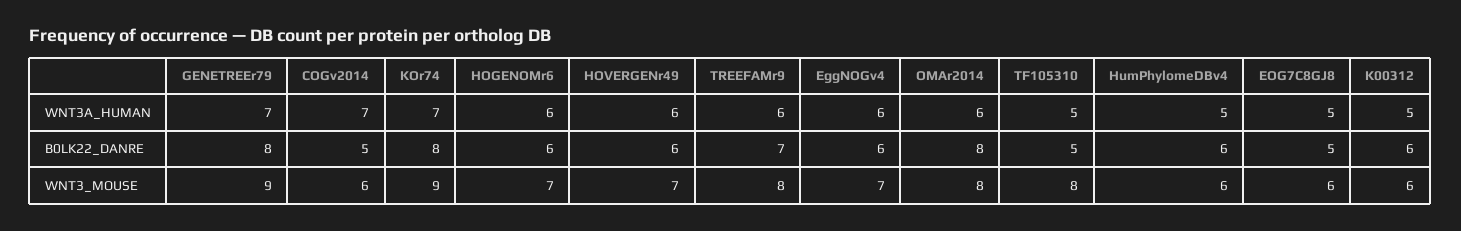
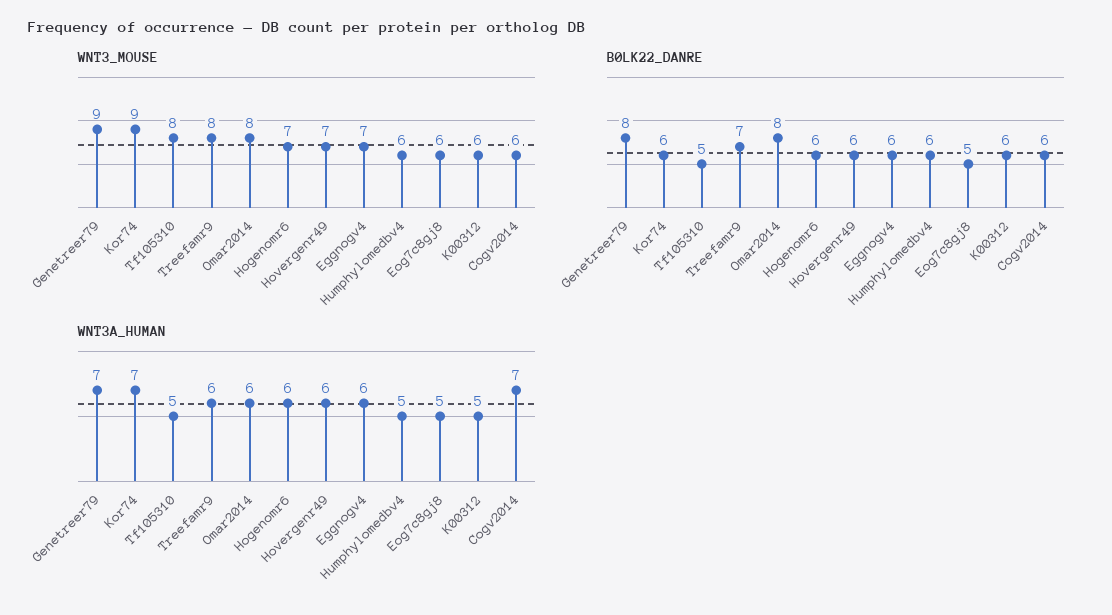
  {
    "WNT3A_HUMAN": {
      "GENETREEr79": 7,
      "COGv2014": 7,
      "KOr74": 7,
      "HOGENOMr6": 6,
      "HOVERGENr49": 6,
      "TREEFAMr9": 6,
      "EggNOGv4": 6,
      "OMAr2014": 6,
      "TF105310": 5,
      "HumPhylomeDBv4": 5,
      "EOG7C8GJ8": 5,
      "K00312": 5
    },
    "B0LK22_DANRE": {
      "GENETREEr79": 8,
-     "COGv2014": 5,
+     "COGv2014": 6,
-     "KOr74": 8,
+     "KOr74": 6,
      "HOGENOMr6": 6,
      "HOVERGENr49": 6,
      "TREEFAMr9": 7,
      "EggNOGv4": 6,
      "OMAr2014": 8,
      "TF105310": 5,
      "HumPhylomeDBv4": 6,
      "EOG7C8GJ8": 5,
      "K00312": 6
    },
    "WNT3_MOUSE": {
      "GENETREEr79": 9,
      "COGv2014": 6,
      "KOr74": 9,
      "HOGENOMr6": 7,
      "HOVERGENr49": 7,
      "TREEFAMr9": 8,
      "EggNOGv4": 7,
      "OMAr2014": 8,
      "TF105310": 8,
      "HumPhylomeDBv4": 6,
      "EOG7C8GJ8": 6,
      "K00312": 6
    }
  }

